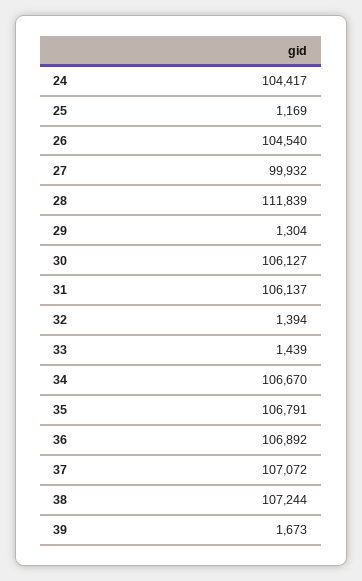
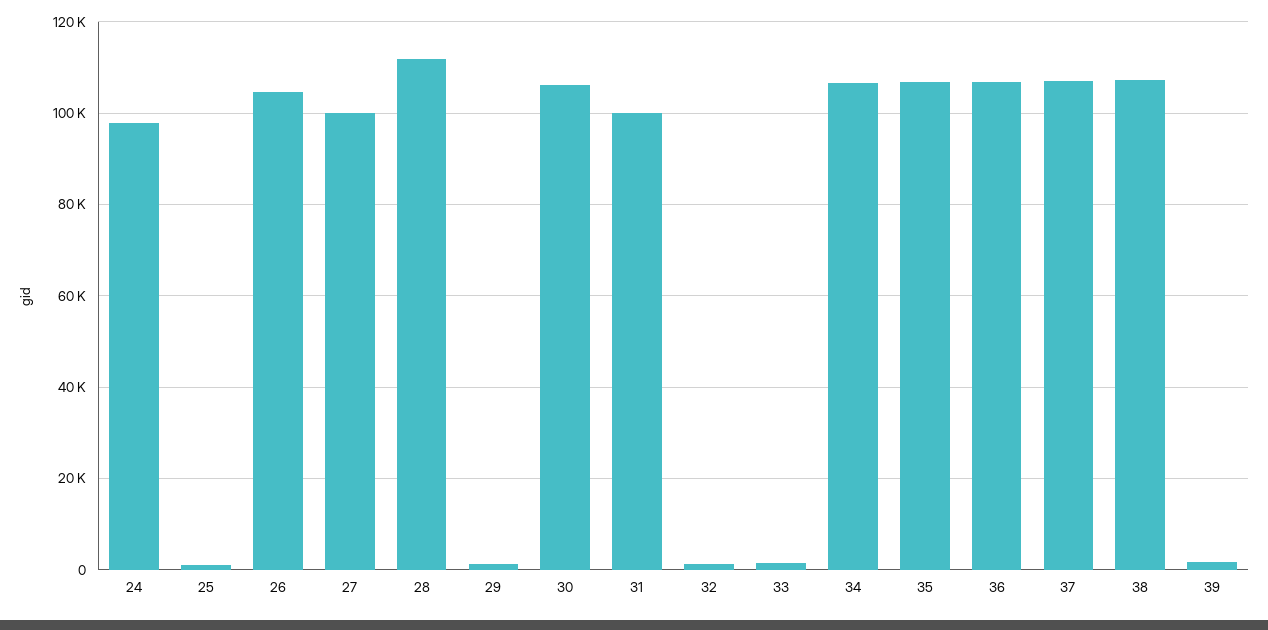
  {
-   "24": 104417,
+   "24": 98000,
    "25": 1169,
    "26": 104540,
    "27": 99932,
    "28": 111839,
    "29": 1304,
    "30": 106127,
-   "31": 106137,
+   "31": 100000,
    "32": 1394,
    "33": 1439,
    "34": 106670,
    "35": 106791,
    "36": 106892,
    "37": 107072,
    "38": 107244,
    "39": 1673
  }

